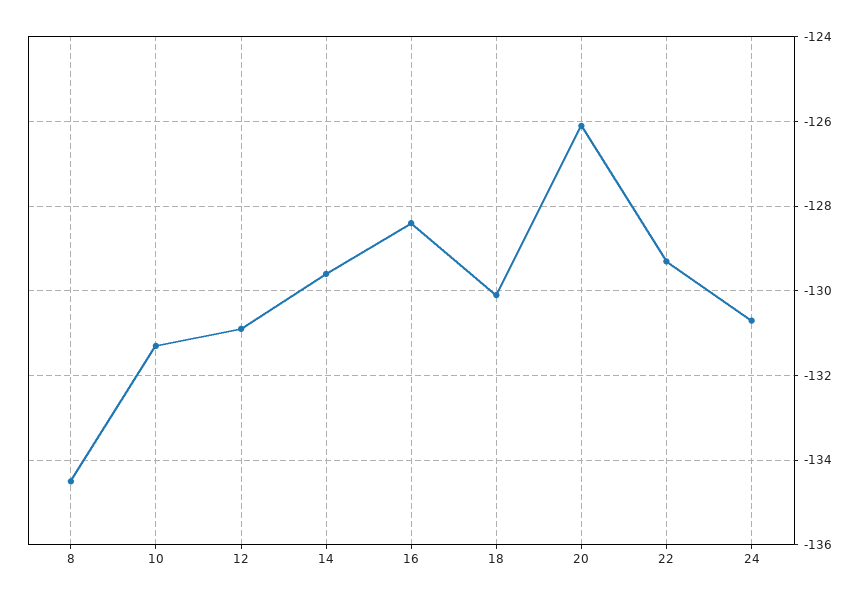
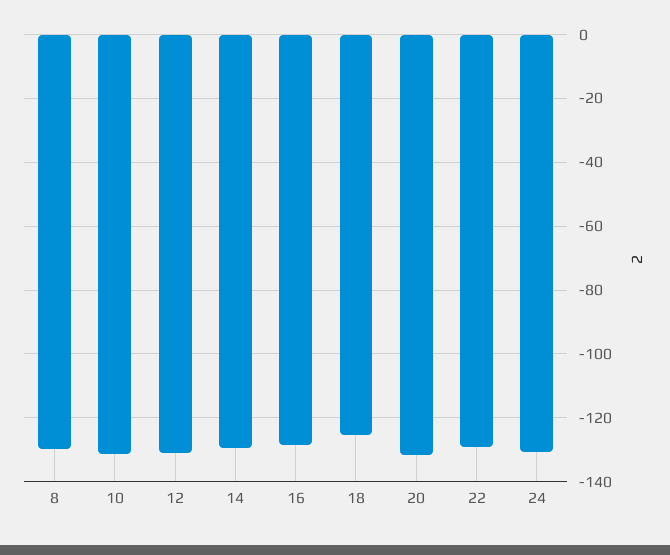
  {
-   "8": -134.5,
+   "8": -130,
    "10": -131.5,
    "12": -131,
    "14": -129.5,
    "16": -128.5,
-   "18": -130,
+   "18": -126,
-   "20": -126,
+   "20": -132,
    "22": -129.5,
    "24": -130.5
  }

